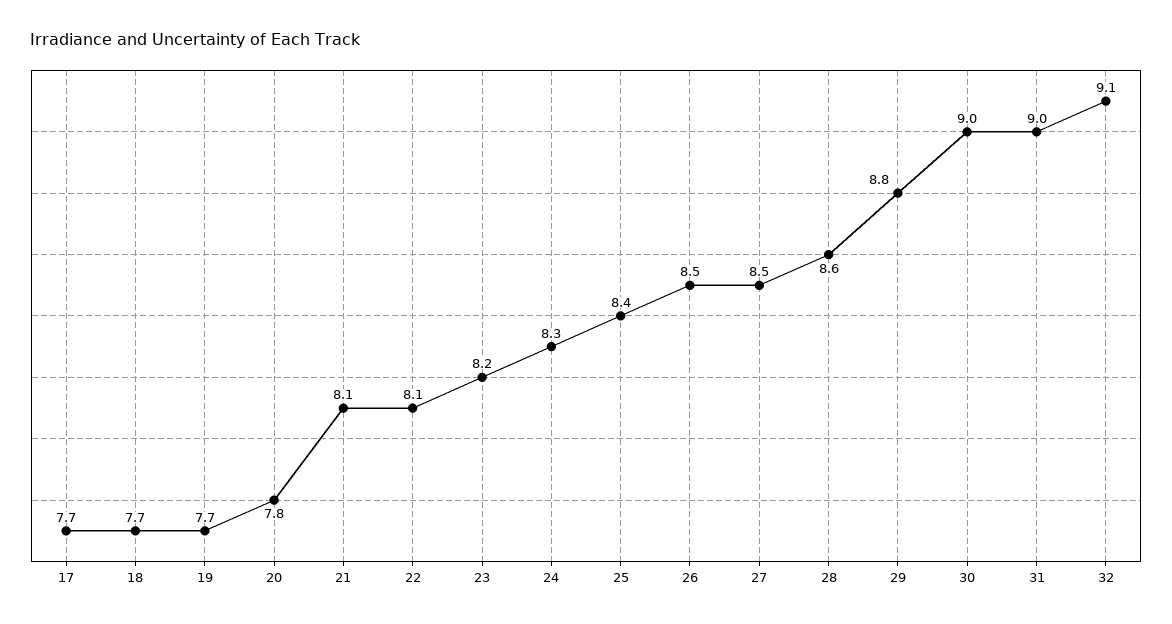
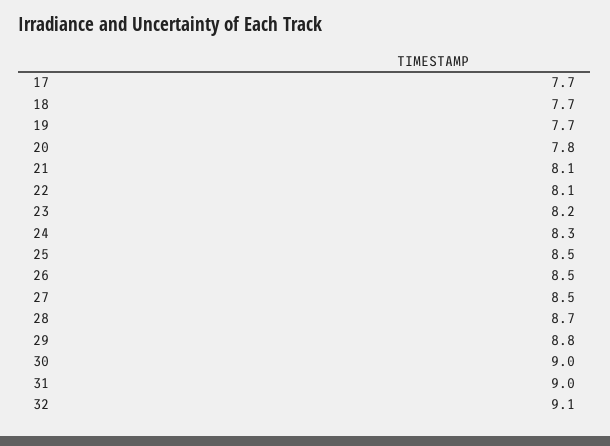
  {
    "17": 7.7,
    "18": 7.7,
    "19": 7.7,
    "20": 7.8,
    "21": 8.1,
    "22": 8.1,
    "23": 8.2,
    "24": 8.3,
-   "25": 8.4,
+   "25": 8.5,
    "26": 8.5,
    "27": 8.5,
-   "28": 8.6,
+   "28": 8.7,
    "29": 8.8,
    "30": 9,
    "31": 9,
    "32": 9.1
  }

